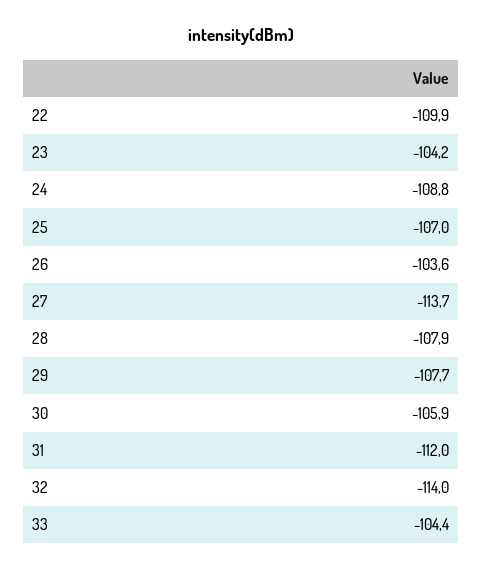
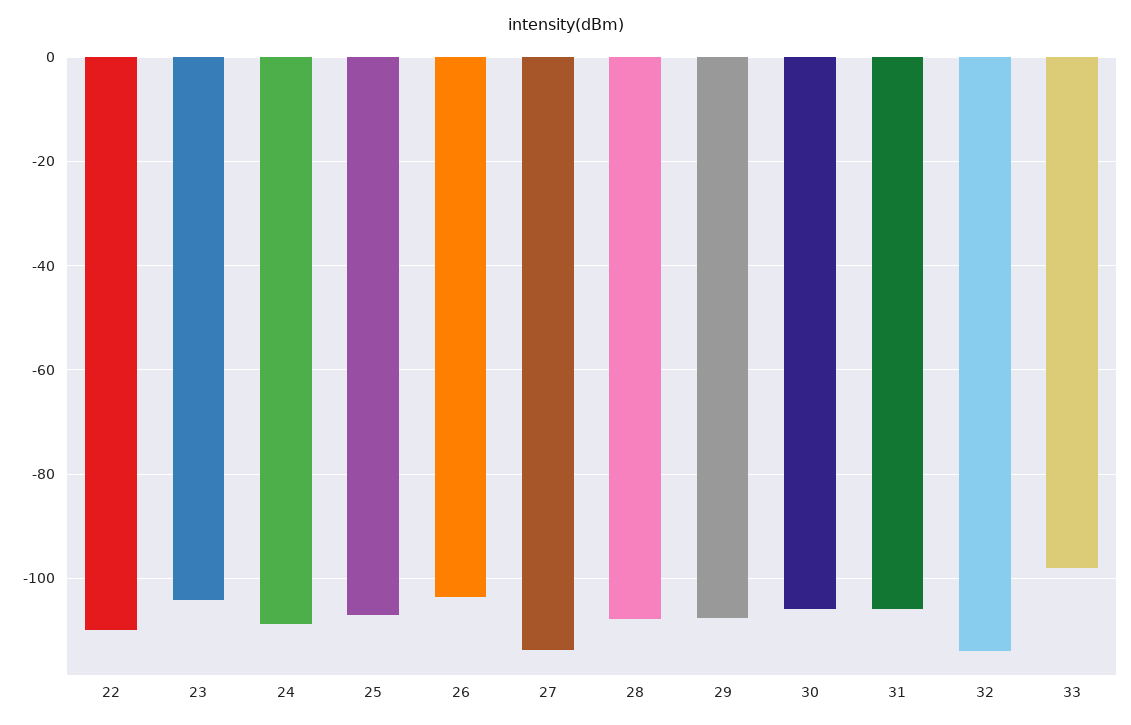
  {
    "22": -109.9,
    "23": -104.2,
    "24": -108.8,
    "25": -107,
    "26": -103.6,
    "27": -113.7,
    "28": -107.9,
    "29": -107.7,
    "30": -105.9,
-   "31": -112,
+   "31": -106,
    "32": -114,
-   "33": -104.4
+   "33": -98
  }

